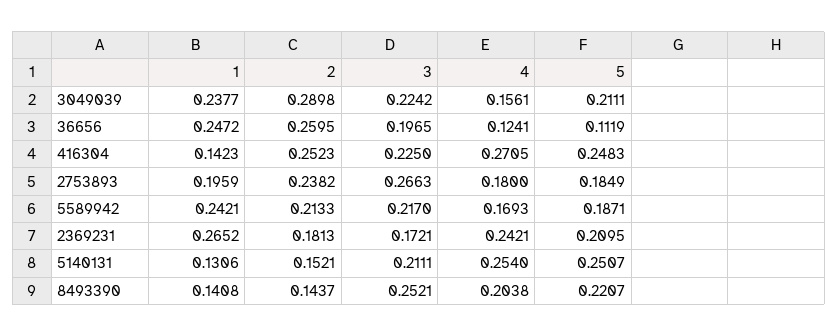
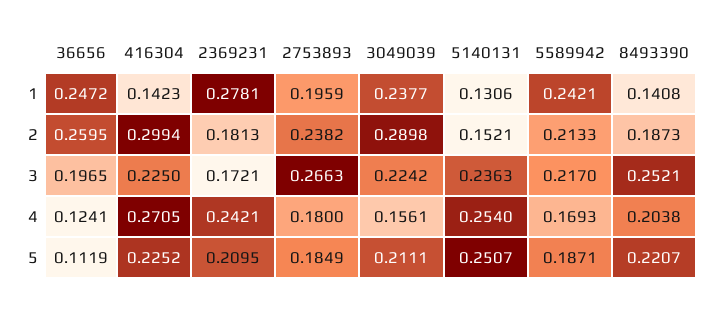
  {
    "1": {
      "3049039": 0.2377,
      "36656": 0.2472,
      "416304": 0.1423,
      "2753893": 0.1959,
      "5589942": 0.2421,
-     "2369231": 0.2652,
+     "2369231": 0.2781,
      "5140131": 0.1306,
      "8493390": 0.1408
    },
    "2": {
      "3049039": 0.2898,
      "36656": 0.2595,
-     "416304": 0.2523,
+     "416304": 0.2994,
      "2753893": 0.2382,
      "5589942": 0.2133,
      "2369231": 0.1813,
      "5140131": 0.1521,
-     "8493390": 0.1437
+     "8493390": 0.1873
    },
    "3": {
      "3049039": 0.2242,
      "36656": 0.1965,
      "416304": 0.225,
      "2753893": 0.2663,
      "5589942": 0.217,
      "2369231": 0.1721,
-     "5140131": 0.2111,
+     "5140131": 0.2363,
      "8493390": 0.2521
    },
    "4": {
      "3049039": 0.1561,
      "36656": 0.1241,
      "416304": 0.2705,
      "2753893": 0.18,
      "5589942": 0.1693,
      "2369231": 0.2421,
      "5140131": 0.254,
      "8493390": 0.2038
    },
    "5": {
      "3049039": 0.2111,
      "36656": 0.1119,
-     "416304": 0.2483,
+     "416304": 0.2252,
      "2753893": 0.1849,
      "5589942": 0.1871,
      "2369231": 0.2095,
      "5140131": 0.2507,
      "8493390": 0.2207
    }
  }

